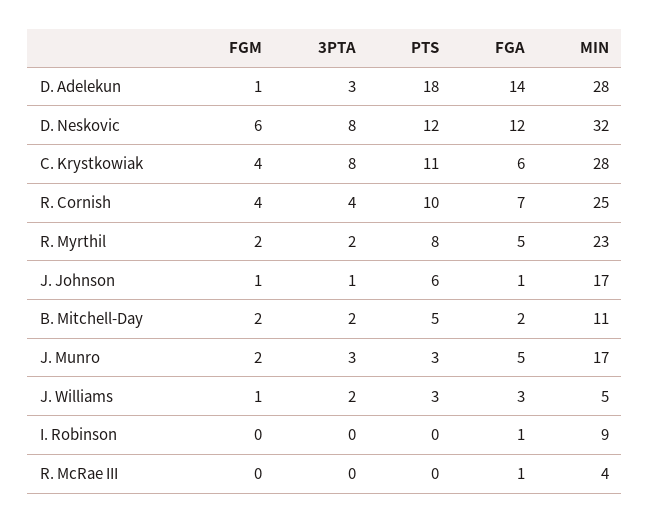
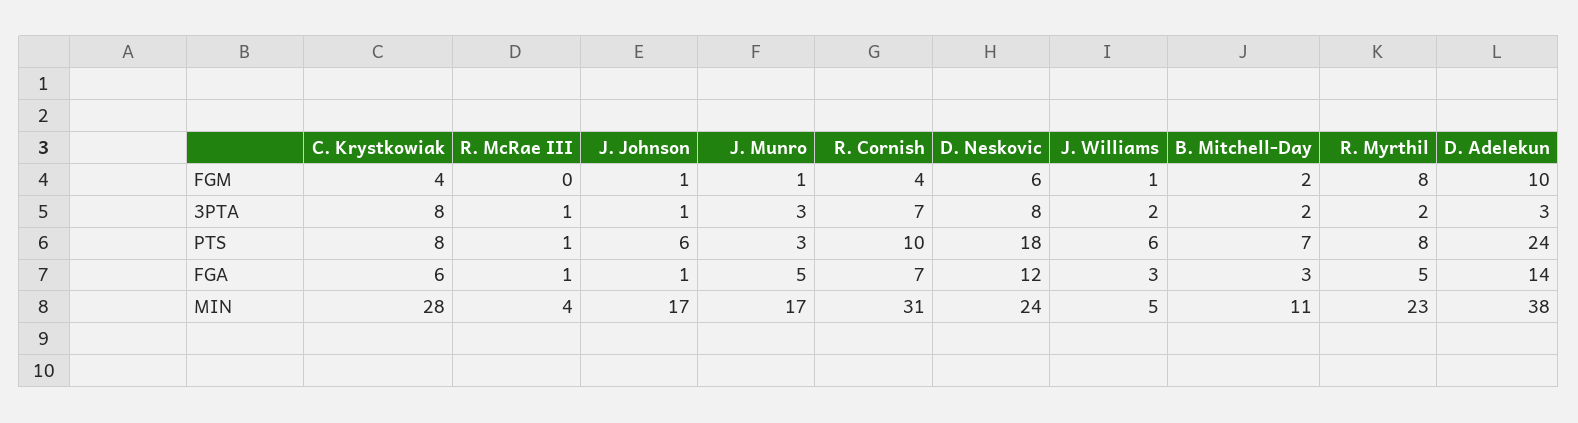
  {
    "FGM": {
-     "D. Adelekun": 1,
+     "D. Adelekun": 10,
      "D. Neskovic": 6,
      "C. Krystkowiak": 4,
      "R. Cornish": 4,
-     "R. Myrthil": 2,
+     "R. Myrthil": 8,
      "J. Johnson": 1,
      "B. Mitchell-Day": 2,
-     "J. Munro": 2,
+     "J. Munro": 1,
      "J. Williams": 1,
-     "I. Robinson": 0,
      "R. McRae III": 0
    },
    "3PTA": {
      "D. Adelekun": 3,
      "D. Neskovic": 8,
      "C. Krystkowiak": 8,
-     "R. Cornish": 4,
+     "R. Cornish": 7,
      "R. Myrthil": 2,
      "J. Johnson": 1,
      "B. Mitchell-Day": 2,
      "J. Munro": 3,
      "J. Williams": 2,
-     "I. Robinson": 0,
-     "R. McRae III": 0
+     "R. McRae III": 1
    },
    "PTS": {
-     "D. Adelekun": 18,
+     "D. Adelekun": 24,
-     "D. Neskovic": 12,
+     "D. Neskovic": 18,
-     "C. Krystkowiak": 11,
+     "C. Krystkowiak": 8,
      "R. Cornish": 10,
      "R. Myrthil": 8,
      "J. Johnson": 6,
-     "B. Mitchell-Day": 5,
+     "B. Mitchell-Day": 7,
      "J. Munro": 3,
-     "J. Williams": 3,
+     "J. Williams": 6,
-     "I. Robinson": 0,
-     "R. McRae III": 0
+     "R. McRae III": 1
    },
    "FGA": {
      "D. Adelekun": 14,
      "D. Neskovic": 12,
      "C. Krystkowiak": 6,
      "R. Cornish": 7,
      "R. Myrthil": 5,
      "J. Johnson": 1,
-     "B. Mitchell-Day": 2,
+     "B. Mitchell-Day": 3,
      "J. Munro": 5,
      "J. Williams": 3,
-     "I. Robinson": 1,
      "R. McRae III": 1
    },
    "MIN": {
-     "D. Adelekun": 28,
+     "D. Adelekun": 38,
-     "D. Neskovic": 32,
+     "D. Neskovic": 24,
      "C. Krystkowiak": 28,
-     "R. Cornish": 25,
+     "R. Cornish": 31,
      "R. Myrthil": 23,
      "J. Johnson": 17,
      "B. Mitchell-Day": 11,
      "J. Munro": 17,
      "J. Williams": 5,
-     "I. Robinson": 9,
      "R. McRae III": 4
    }
  }

